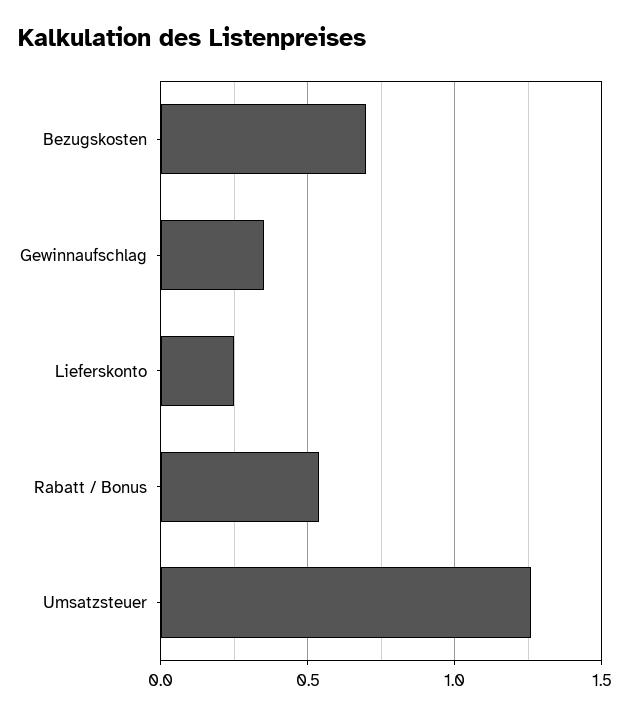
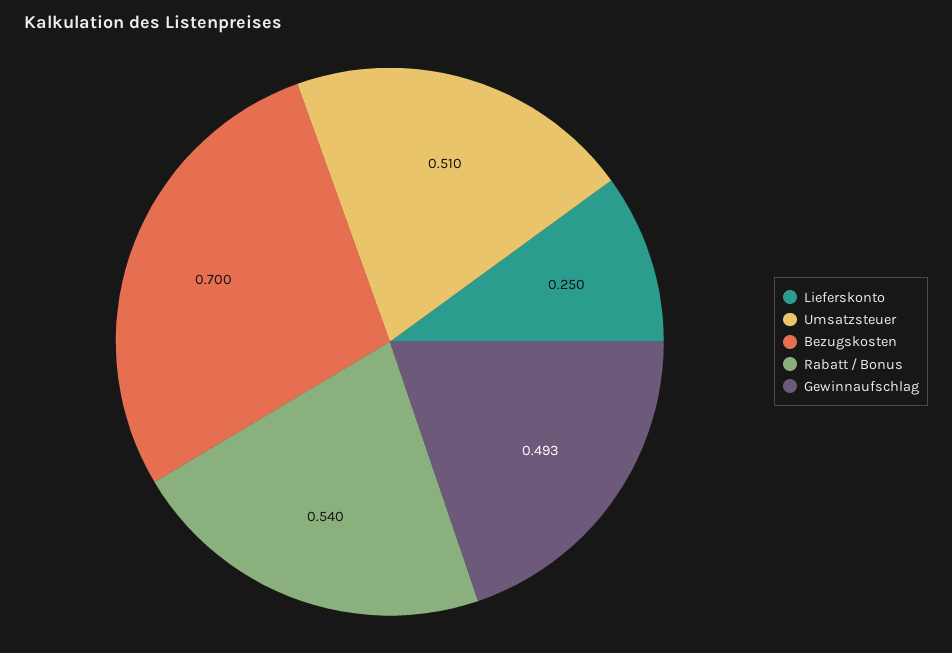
  {
    "Bezugskosten": 0.7,
-   "Gewinnaufschlag": 0.35,
+   "Gewinnaufschlag": 0.493,
    "Lieferskonto": 0.25,
    "Rabatt / Bonus": 0.54,
-   "Umsatzsteuer": 1.25
+   "Umsatzsteuer": 0.51
  }

